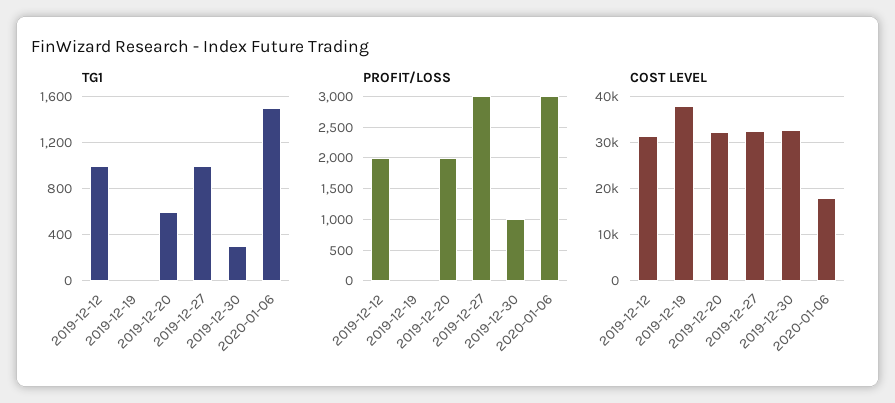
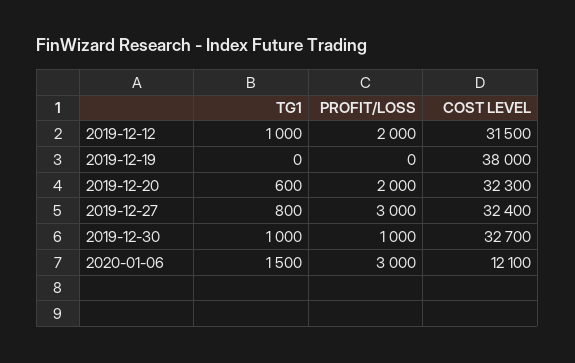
  {
    "TG1": {
      "2019-12-12": 1000,
      "2019-12-19": 0,
      "2019-12-20": 600,
-     "2019-12-27": 1000,
+     "2019-12-27": 800,
-     "2019-12-30": 300,
+     "2019-12-30": 1000,
      "2020-01-06": 1500
    },
    "PROFIT/LOSS": {
      "2019-12-12": 2000,
      "2019-12-19": 0,
      "2019-12-20": 2000,
      "2019-12-27": 3000,
      "2019-12-30": 1000,
      "2020-01-06": 3000
    },
    "COST LEVEL": {
      "2019-12-12": 31500,
      "2019-12-19": 38000,
      "2019-12-20": 32300,
      "2019-12-27": 32400,
      "2019-12-30": 32700,
-     "2020-01-06": 18000
+     "2020-01-06": 12100
    }
  }

